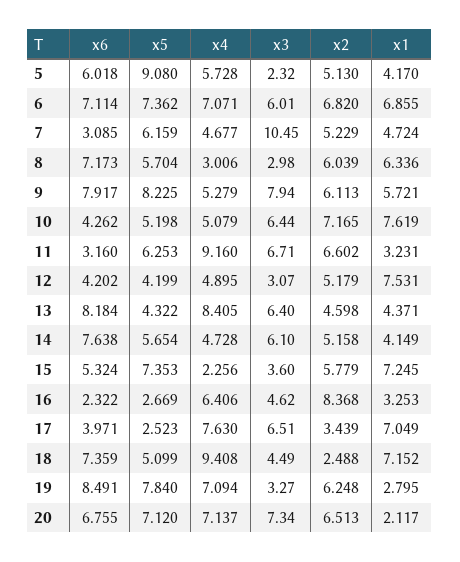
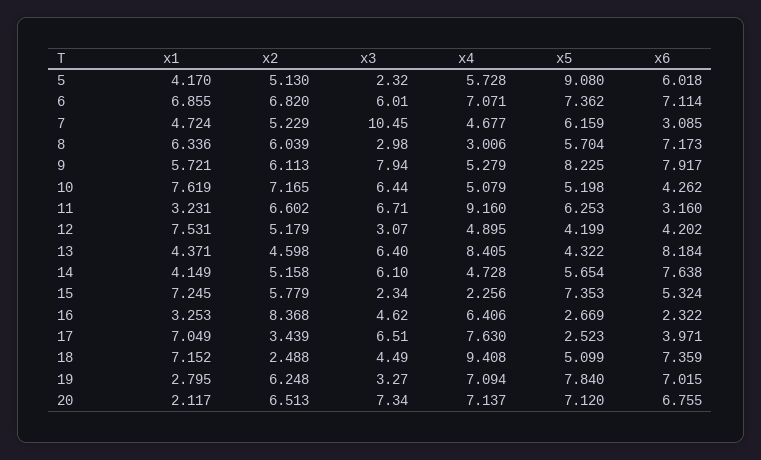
  {
    "x6": {
      "5": 6.018,
      "6": 7.114,
      "7": 3.085,
      "8": 7.173,
      "9": 7.917,
      "10": 4.262,
      "11": 3.16,
      "12": 4.202,
      "13": 8.184,
      "14": 7.638,
      "15": 5.324,
      "16": 2.322,
      "17": 3.971,
      "18": 7.359,
-     "19": 8.491,
+     "19": 7.015,
      "20": 6.755
    },
    "x5": {
      "5": 9.08,
      "6": 7.362,
      "7": 6.159,
      "8": 5.704,
      "9": 8.225,
      "10": 5.198,
      "11": 6.253,
      "12": 4.199,
      "13": 4.322,
      "14": 5.654,
      "15": 7.353,
      "16": 2.669,
      "17": 2.523,
      "18": 5.099,
      "19": 7.84,
      "20": 7.12
    },
    "x4": {
      "5": 5.728,
      "6": 7.071,
      "7": 4.677,
      "8": 3.006,
      "9": 5.279,
      "10": 5.079,
      "11": 9.16,
      "12": 4.895,
      "13": 8.405,
      "14": 4.728,
      "15": 2.256,
      "16": 6.406,
      "17": 7.63,
      "18": 9.408,
      "19": 7.094,
      "20": 7.137
    },
    "x3": {
      "5": 2.32,
      "6": 6.01,
      "7": 10.45,
      "8": 2.98,
      "9": 7.94,
      "10": 6.44,
      "11": 6.71,
      "12": 3.07,
      "13": 6.4,
      "14": 6.1,
-     "15": 3.6,
+     "15": 2.34,
      "16": 4.62,
      "17": 6.51,
      "18": 4.49,
      "19": 3.27,
      "20": 7.34
    },
    "x2": {
      "5": 5.13,
      "6": 6.82,
      "7": 5.229,
      "8": 6.039,
      "9": 6.113,
      "10": 7.165,
      "11": 6.602,
      "12": 5.179,
      "13": 4.598,
      "14": 5.158,
      "15": 5.779,
      "16": 8.368,
      "17": 3.439,
      "18": 2.488,
      "19": 6.248,
      "20": 6.513
    },
    "x1": {
      "5": 4.17,
      "6": 6.855,
      "7": 4.724,
      "8": 6.336,
      "9": 5.721,
      "10": 7.619,
      "11": 3.231,
      "12": 7.531,
      "13": 4.371,
      "14": 4.149,
      "15": 7.245,
      "16": 3.253,
      "17": 7.049,
      "18": 7.152,
      "19": 2.795,
      "20": 2.117
    }
  }

